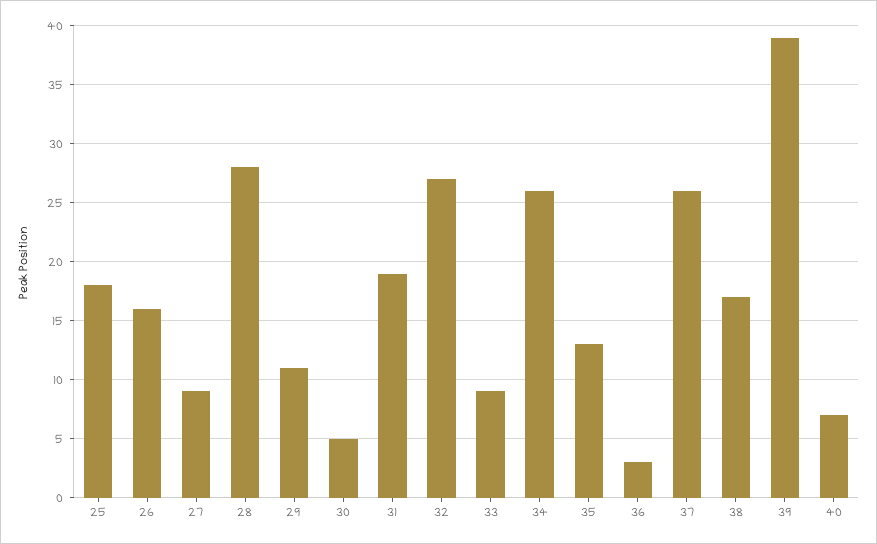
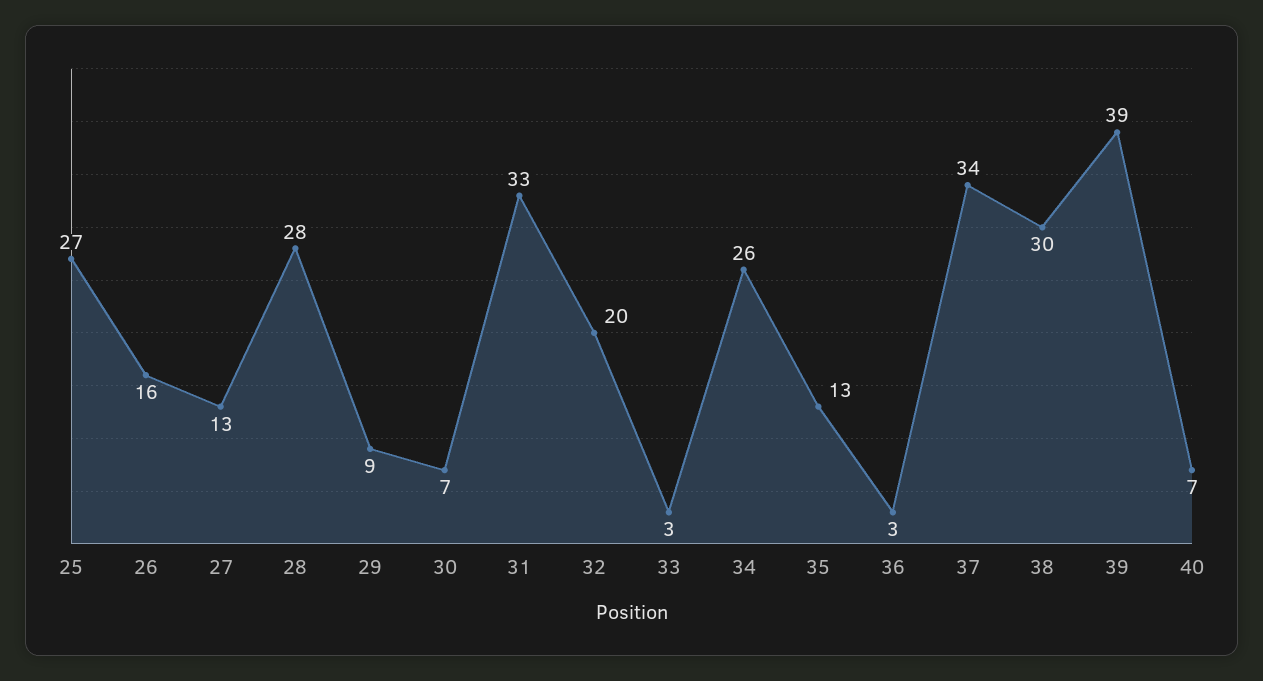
  {
-   "25": 18,
+   "25": 27,
    "26": 16,
-   "27": 9,
+   "27": 13,
    "28": 28,
-   "29": 11,
+   "29": 9,
-   "30": 5,
+   "30": 7,
-   "31": 19,
+   "31": 33,
-   "32": 27,
+   "32": 20,
-   "33": 9,
+   "33": 3,
    "34": 26,
    "35": 13,
    "36": 3,
-   "37": 26,
+   "37": 34,
-   "38": 17,
+   "38": 30,
    "39": 39,
    "40": 7
  }

